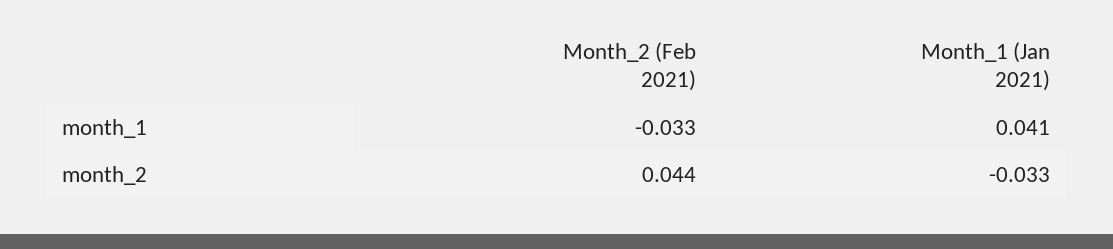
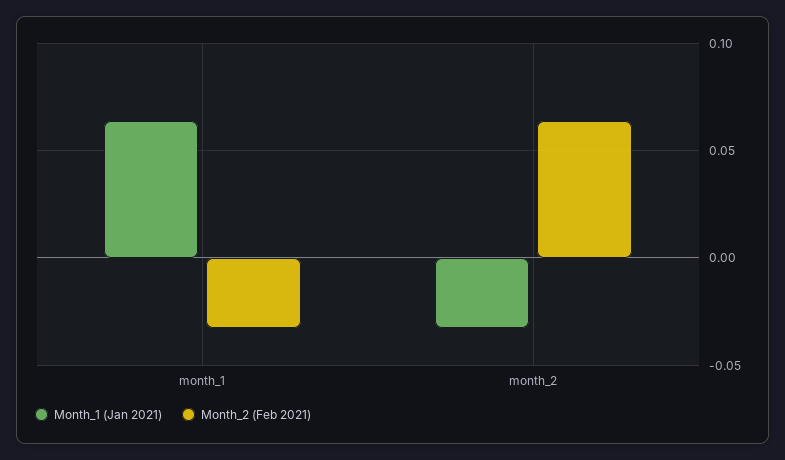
  {
    "Month_2 (Feb 2021)": {
      "month_1": -0.033,
-     "month_2": 0.044
+     "month_2": 0.065
    },
    "Month_1 (Jan 2021)": {
-     "month_1": 0.041,
+     "month_1": 0.065,
      "month_2": -0.033
    }
  }

